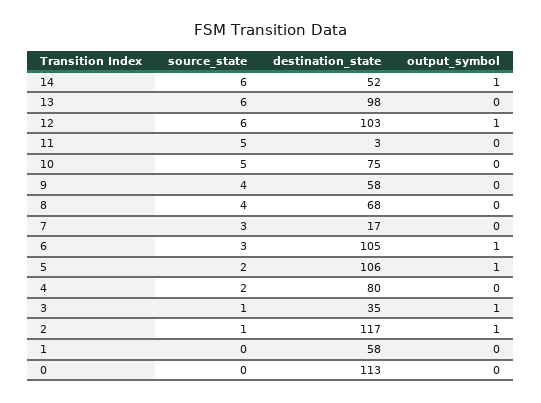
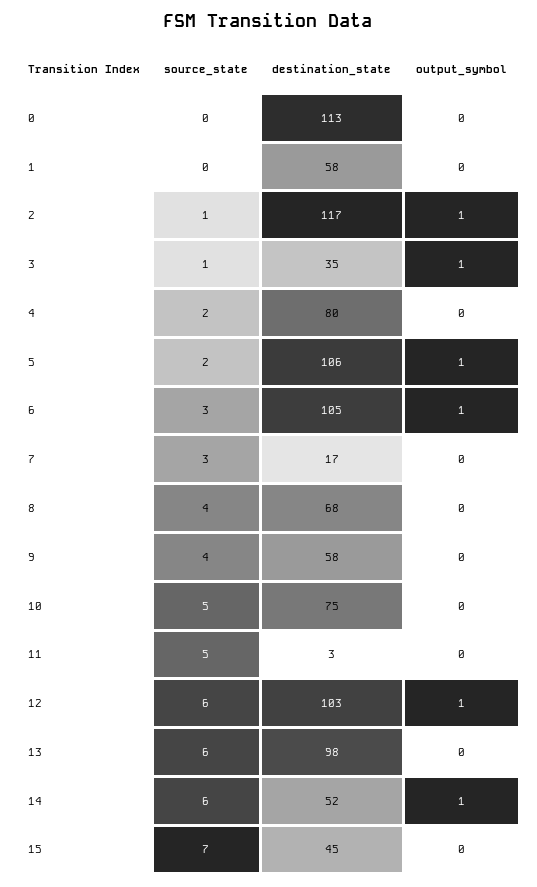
  {
    "source_state": {
      "14": 6,
      "13": 6,
      "12": 6,
      "11": 5,
      "10": 5,
      "9": 4,
      "8": 4,
      "7": 3,
      "6": 3,
      "5": 2,
      "4": 2,
      "3": 1,
      "2": 1,
      "1": 0,
-     "0": 0
+     "0": 0,
+     "15": 7
    },
    "destination_state": {
      "14": 52,
      "13": 98,
      "12": 103,
      "11": 3,
      "10": 75,
      "9": 58,
      "8": 68,
      "7": 17,
      "6": 105,
      "5": 106,
      "4": 80,
      "3": 35,
      "2": 117,
      "1": 58,
-     "0": 113
+     "0": 113,
+     "15": 45
    },
    "output_symbol": {
      "14": 1,
      "13": 0,
      "12": 1,
      "11": 0,
      "10": 0,
      "9": 0,
      "8": 0,
      "7": 0,
      "6": 1,
      "5": 1,
      "4": 0,
      "3": 1,
      "2": 1,
      "1": 0,
-     "0": 0
+     "0": 0,
+     "15": 0
    }
  }

